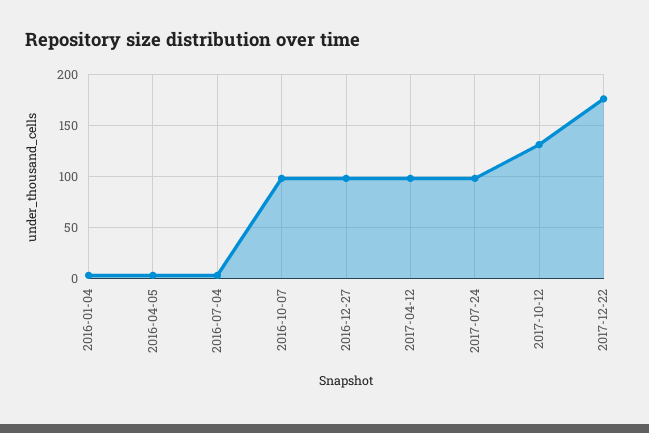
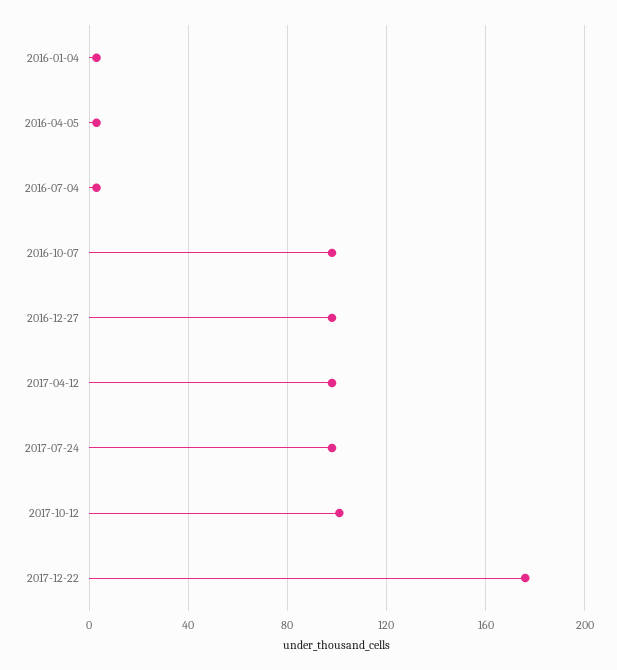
  {
    "2016-01-04": 5,
    "2016-04-05": 5,
    "2016-07-04": 5,
    "2016-10-07": 100,
    "2016-12-27": 100,
    "2017-04-12": 100,
    "2017-07-24": 100,
-   "2017-10-12": 130,
+   "2017-10-12": 100,
    "2017-12-22": 175
  }

